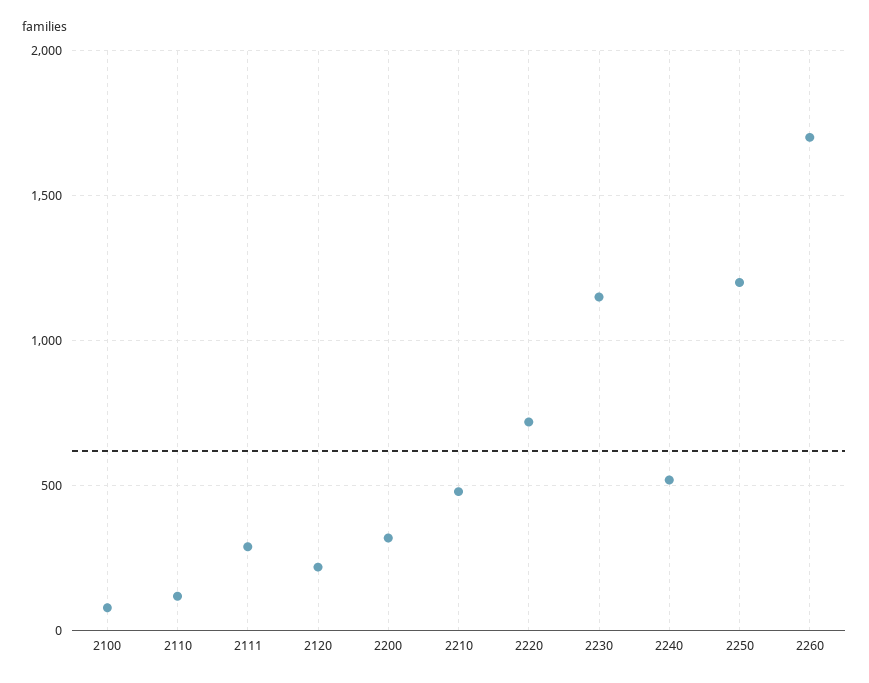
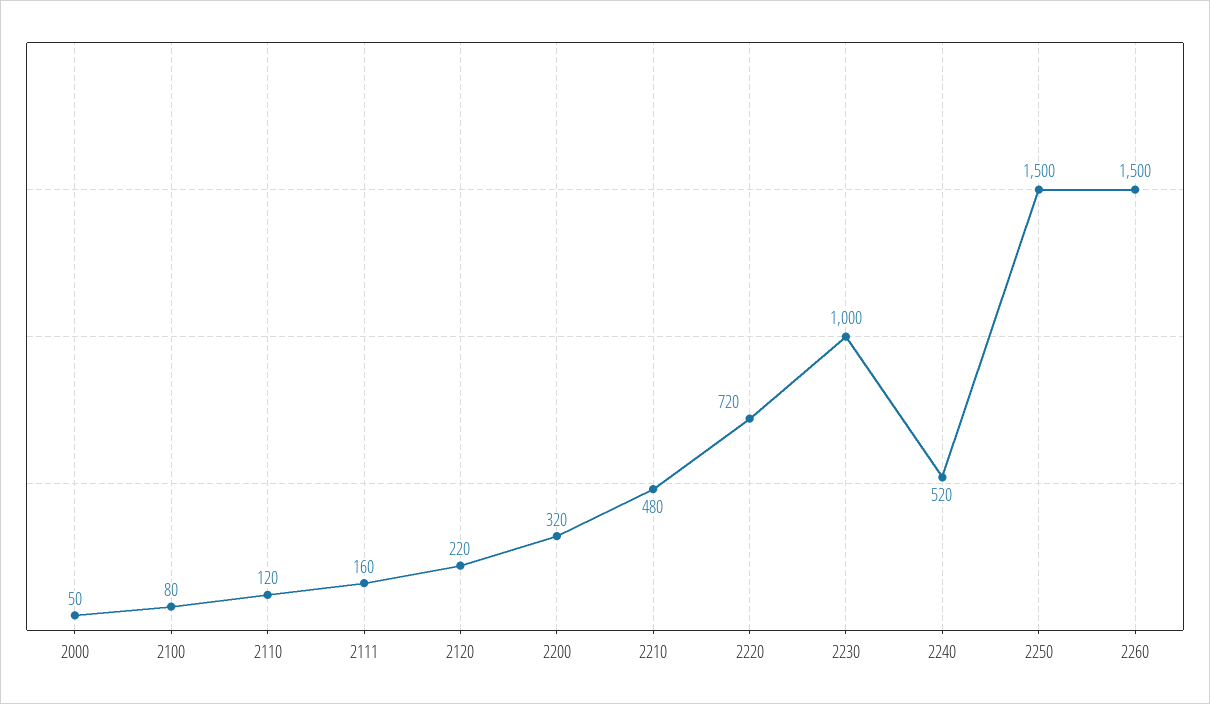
  {
    "2100": 80,
    "2110": 120,
-   "2111": 300,
+   "2111": 160,
    "2120": 220,
    "2200": 320,
    "2210": 480,
    "2220": 720,
-   "2230": 1150,
+   "2230": 1000,
    "2240": 520,
-   "2250": 1200,
+   "2250": 1500,
-   "2260": 1700
+   "2260": 1500,
+   "2000": 50
  }

